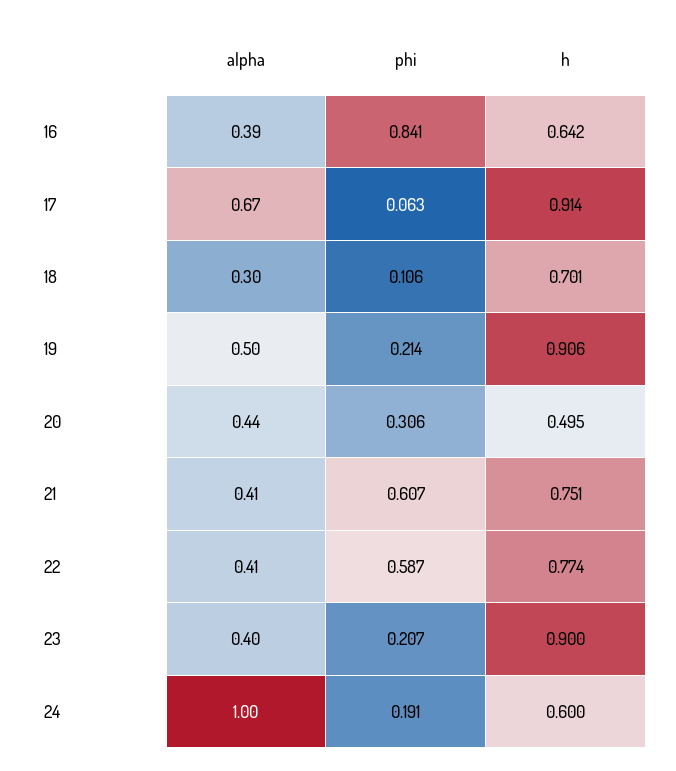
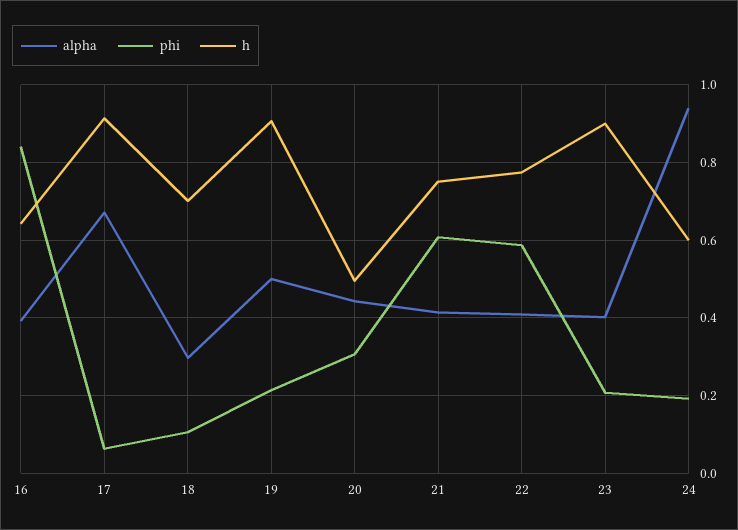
  {
    "alpha": {
      "16": 0.39,
      "17": 0.67,
      "18": 0.3,
      "19": 0.5,
      "20": 0.44,
      "21": 0.41,
      "22": 0.41,
      "23": 0.4,
-     "24": 1
+     "24": 0.94
    },
    "phi": {
      "16": 0.841,
      "17": 0.063,
      "18": 0.106,
      "19": 0.214,
      "20": 0.306,
      "21": 0.607,
      "22": 0.587,
      "23": 0.207,
      "24": 0.191
    },
    "h": {
      "16": 0.642,
      "17": 0.914,
      "18": 0.701,
      "19": 0.906,
      "20": 0.495,
      "21": 0.751,
      "22": 0.774,
      "23": 0.9,
      "24": 0.6
    }
  }

